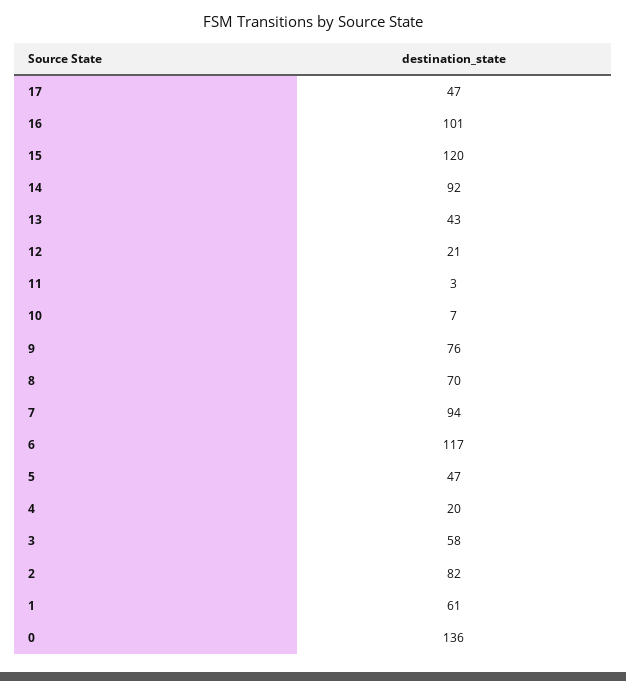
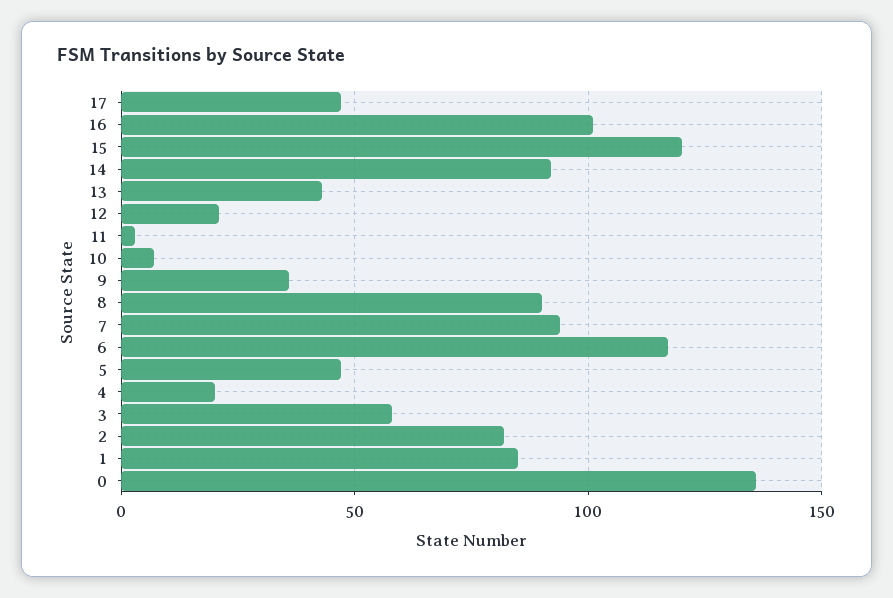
  {
    "17": 47,
    "16": 101,
    "15": 120,
    "14": 92,
    "13": 43,
    "12": 21,
    "11": 3,
    "10": 7,
-   "9": 76,
+   "9": 35,
-   "8": 70,
+   "8": 90,
    "7": 94,
    "6": 117,
    "5": 47,
    "4": 20,
    "3": 58,
    "2": 82,
-   "1": 61,
+   "1": 85,
    "0": 136
  }

